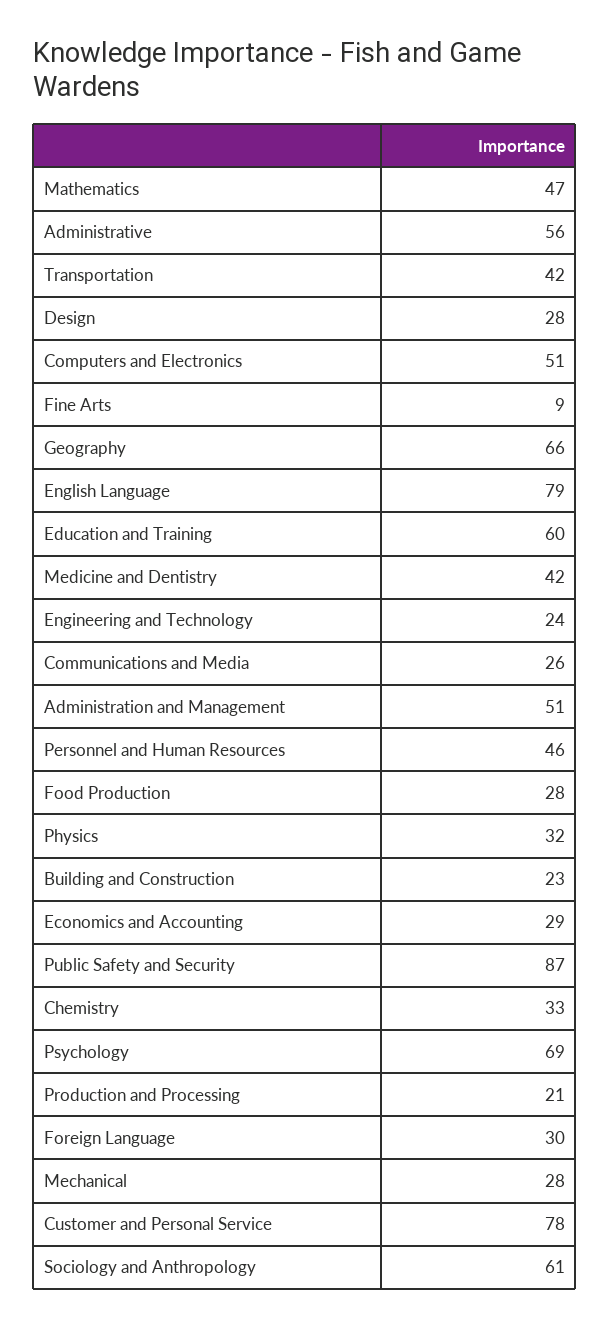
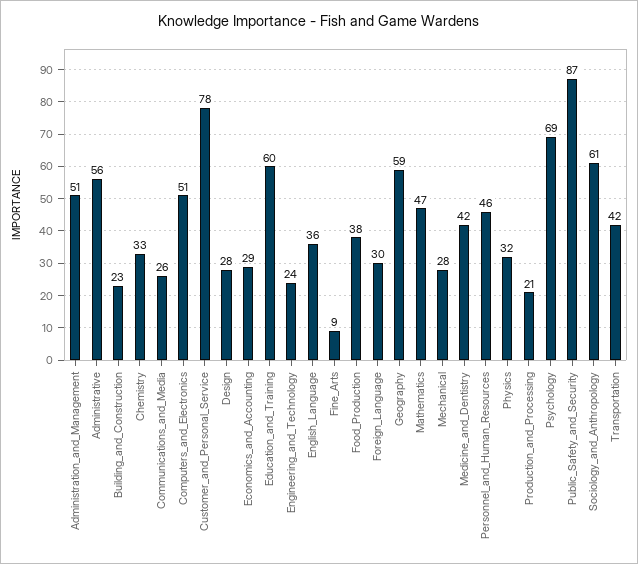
  {
    "Mathematics": 47,
    "Administrative": 56,
    "Transportation": 42,
    "Design": 28,
    "Computers and Electronics": 51,
    "Fine Arts": 9,
-   "Geography": 66,
+   "Geography": 59,
-   "English Language": 79,
+   "English Language": 36,
    "Education and Training": 60,
    "Medicine and Dentistry": 42,
    "Engineering and Technology": 24,
    "Communications and Media": 26,
    "Administration and Management": 51,
    "Personnel and Human Resources": 46,
-   "Food Production": 28,
+   "Food Production": 38,
    "Physics": 32,
    "Building and Construction": 23,
    "Economics and Accounting": 29,
    "Public Safety and Security": 87,
    "Chemistry": 33,
    "Psychology": 69,
    "Production and Processing": 21,
    "Foreign Language": 30,
    "Mechanical": 28,
    "Customer and Personal Service": 78,
    "Sociology and Anthropology": 61
  }

